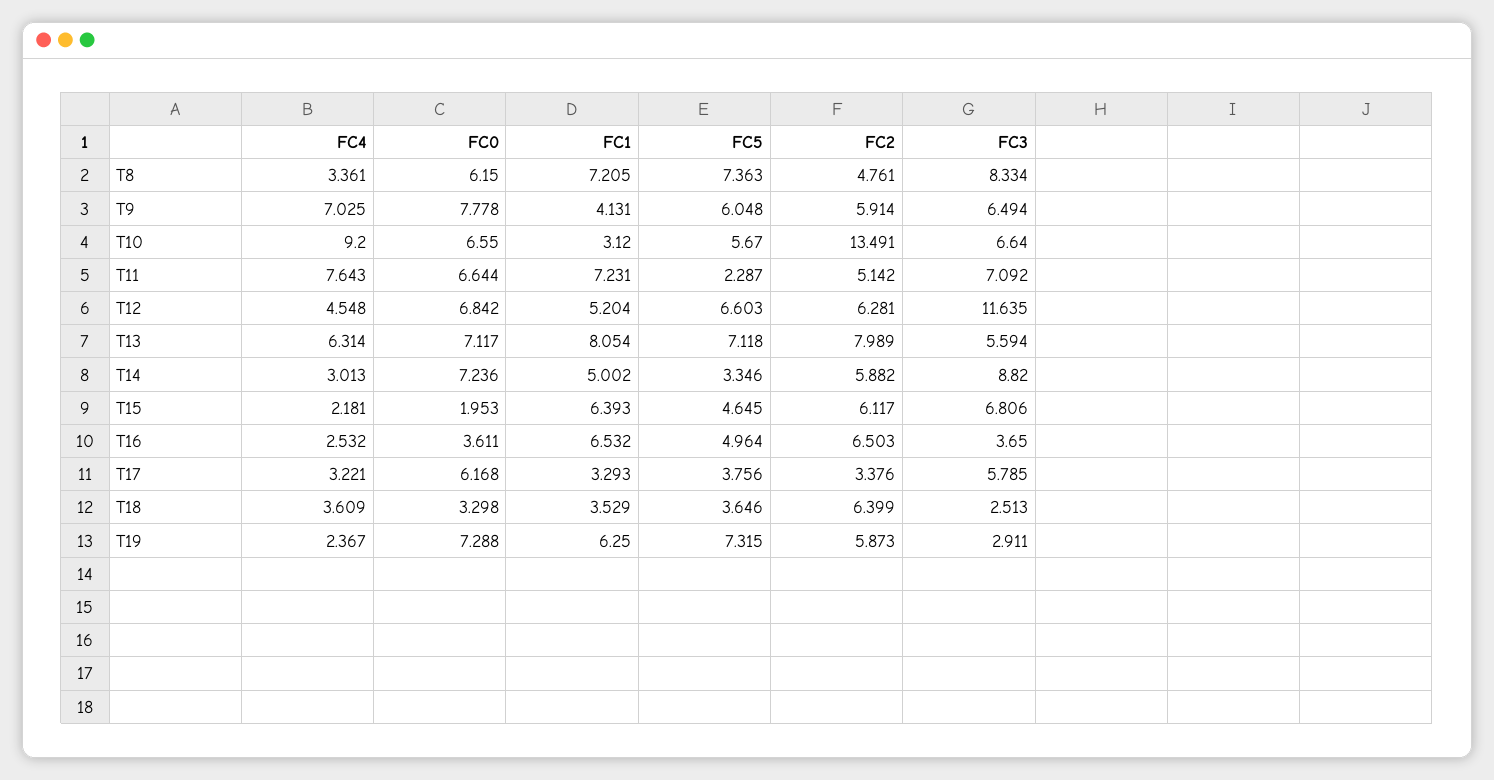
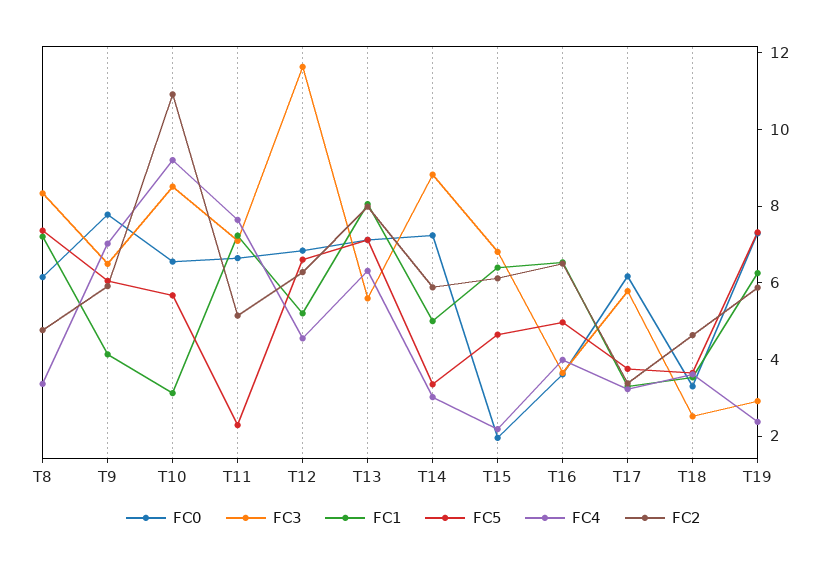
  {
    "FC4": {
      "T8": 3.361,
      "T9": 7.025,
      "T10": 9.2,
      "T11": 7.643,
      "T12": 4.548,
      "T13": 6.314,
      "T14": 3.013,
      "T15": 2.181,
-     "T16": 2.532,
+     "T16": 4,
      "T17": 3.221,
      "T18": 3.609,
      "T19": 2.367
    },
    "FC0": {
      "T8": 6.15,
      "T9": 7.778,
      "T10": 6.55,
      "T11": 6.644,
      "T12": 6.842,
      "T13": 7.117,
      "T14": 7.236,
      "T15": 1.953,
      "T16": 3.611,
      "T17": 6.168,
      "T18": 3.298,
      "T19": 7.288
    },
    "FC1": {
      "T8": 7.205,
      "T9": 4.131,
      "T10": 3.12,
      "T11": 7.231,
      "T12": 5.204,
      "T13": 8.054,
      "T14": 5.002,
      "T15": 6.393,
      "T16": 6.532,
      "T17": 3.293,
      "T18": 3.529,
      "T19": 6.25
    },
    "FC5": {
      "T8": 7.363,
      "T9": 6.048,
      "T10": 5.67,
      "T11": 2.287,
      "T12": 6.603,
      "T13": 7.118,
      "T14": 3.346,
      "T15": 4.645,
      "T16": 4.964,
      "T17": 3.756,
      "T18": 3.646,
      "T19": 7.315
    },
    "FC2": {
      "T8": 4.761,
      "T9": 5.914,
-     "T10": 13.491,
+     "T10": 11,
      "T11": 5.142,
      "T12": 6.281,
      "T13": 7.989,
      "T14": 5.882,
      "T15": 6.117,
      "T16": 6.503,
      "T17": 3.376,
-     "T18": 6.399,
+     "T18": 4.5,
      "T19": 5.873
    },
    "FC3": {
      "T8": 8.334,
      "T9": 6.494,
-     "T10": 6.64,
+     "T10": 8.5,
      "T11": 7.092,
      "T12": 11.635,
      "T13": 5.594,
      "T14": 8.82,
      "T15": 6.806,
      "T16": 3.65,
      "T17": 5.785,
      "T18": 2.513,
      "T19": 2.911
    }
  }

